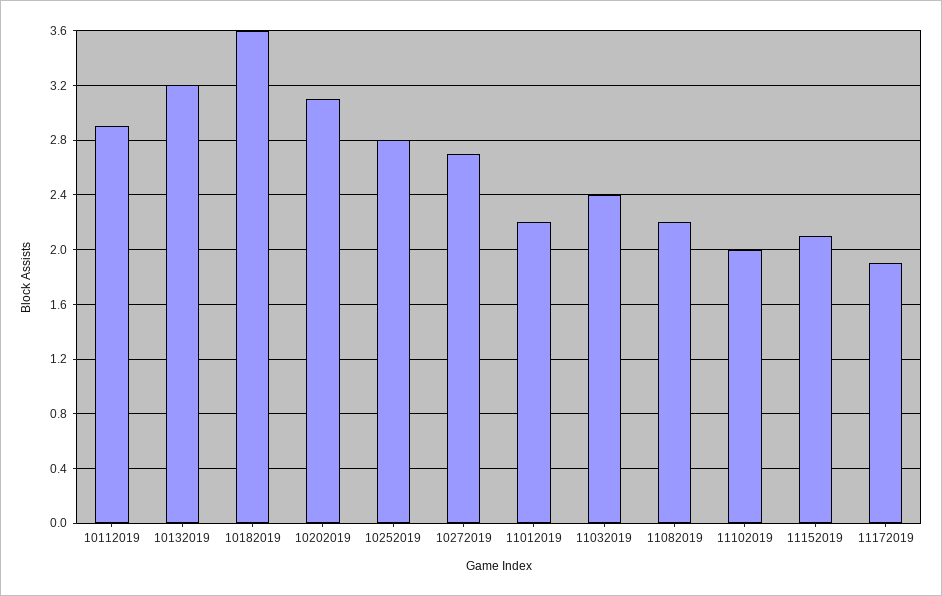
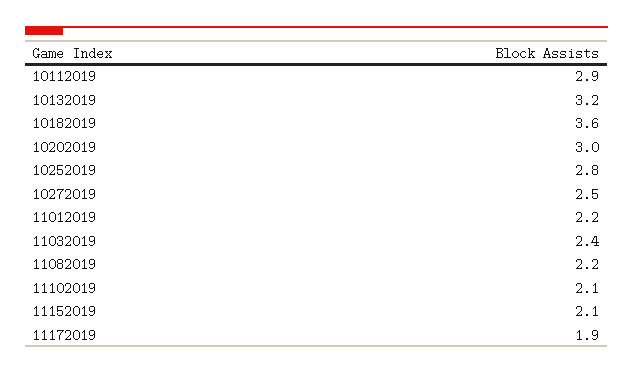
  {
    "10112019": 2.9,
    "10132019": 3.2,
    "10182019": 3.6,
-   "10202019": 3.1,
+   "10202019": 3,
    "10252019": 2.8,
-   "10272019": 2.7,
+   "10272019": 2.5,
    "11012019": 2.2,
    "11032019": 2.4,
    "11082019": 2.2,
-   "11102019": 2,
+   "11102019": 2.1,
    "11152019": 2.1,
    "11172019": 1.9
  }

